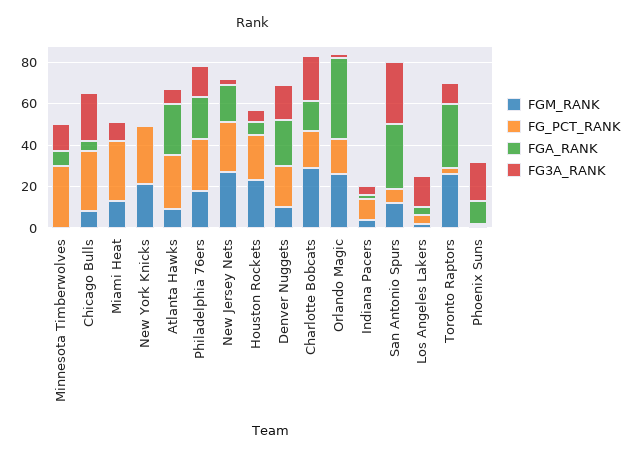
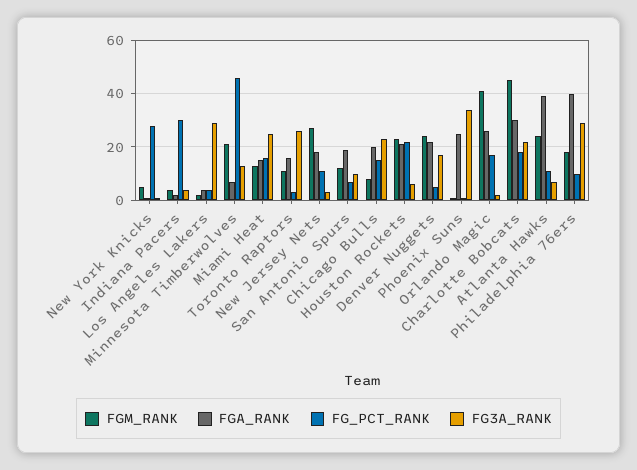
  {
    "FGM_RANK": {
-     "Minnesota Timberwolves": 0,
+     "Minnesota Timberwolves": 20,
      "Chicago Bulls": 10,
      "Miami Heat": 15,
-     "New York Knicks": 20,
+     "New York Knicks": 5,
-     "Atlanta Hawks": 10,
+     "Atlanta Hawks": 25,
      "Philadelphia 76ers": 20,
      "New Jersey Nets": 25,
      "Houston Rockets": 25,
-     "Denver Nuggets": 10,
+     "Denver Nuggets": 25,
-     "Charlotte Bobcats": 30,
+     "Charlotte Bobcats": 45,
-     "Orlando Magic": 25,
+     "Orlando Magic": 40,
      "Indiana Pacers": 5,
      "San Antonio Spurs": 10,
      "Los Angeles Lakers": 0,
-     "Toronto Raptors": 25,
+     "Toronto Raptors": 10,
      "Phoenix Suns": 0
    },
    "FG_PCT_RANK": {
-     "Minnesota Timberwolves": 30,
+     "Minnesota Timberwolves": 45,
-     "Chicago Bulls": 30,
+     "Chicago Bulls": 15,
-     "Miami Heat": 30,
+     "Miami Heat": 15,
      "New York Knicks": 30,
-     "Atlanta Hawks": 25,
+     "Atlanta Hawks": 10,
-     "Philadelphia 76ers": 25,
+     "Philadelphia 76ers": 10,
-     "New Jersey Nets": 25,
+     "New Jersey Nets": 10,
      "Houston Rockets": 20,
-     "Denver Nuggets": 20,
+     "Denver Nuggets": 5,
      "Charlotte Bobcats": 20,
      "Orlando Magic": 15,
-     "Indiana Pacers": 10,
+     "Indiana Pacers": 30,
      "San Antonio Spurs": 5,
      "Los Angeles Lakers": 5,
      "Toronto Raptors": 5,
      "Phoenix Suns": 0
    },
    "FGA_RANK": {
      "Minnesota Timberwolves": 5,
-     "Chicago Bulls": 5,
+     "Chicago Bulls": 20,
-     "Miami Heat": 0,
+     "Miami Heat": 15,
      "New York Knicks": 0,
-     "Atlanta Hawks": 25,
+     "Atlanta Hawks": 40,
-     "Philadelphia 76ers": 20,
+     "Philadelphia 76ers": 40,
      "New Jersey Nets": 20,
-     "Houston Rockets": 5,
+     "Houston Rockets": 20,
      "Denver Nuggets": 20,
-     "Charlotte Bobcats": 15,
+     "Charlotte Bobcats": 30,
-     "Orlando Magic": 40,
+     "Orlando Magic": 25,
      "Indiana Pacers": 0,
-     "San Antonio Spurs": 30,
+     "San Antonio Spurs": 20,
      "Los Angeles Lakers": 5,
-     "Toronto Raptors": 30,
+     "Toronto Raptors": 15,
-     "Phoenix Suns": 10
+     "Phoenix Suns": 25
    },
    "FG3A_RANK": {
      "Minnesota Timberwolves": 15,
      "Chicago Bulls": 25,
-     "Miami Heat": 10,
+     "Miami Heat": 25,
      "New York Knicks": 0,
      "Atlanta Hawks": 5,
-     "Philadelphia 76ers": 15,
+     "Philadelphia 76ers": 30,
      "New Jersey Nets": 5,
      "Houston Rockets": 5,
      "Denver Nuggets": 15,
      "Charlotte Bobcats": 20,
      "Orlando Magic": 0,
      "Indiana Pacers": 5,
-     "San Antonio Spurs": 30,
+     "San Antonio Spurs": 10,
-     "Los Angeles Lakers": 15,
+     "Los Angeles Lakers": 30,
-     "Toronto Raptors": 10,
+     "Toronto Raptors": 25,
-     "Phoenix Suns": 20
+     "Phoenix Suns": 35
    }
  }

